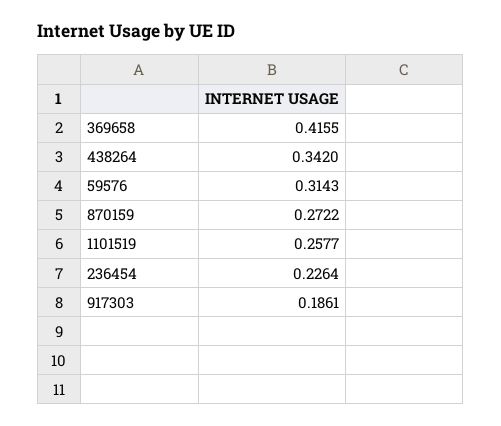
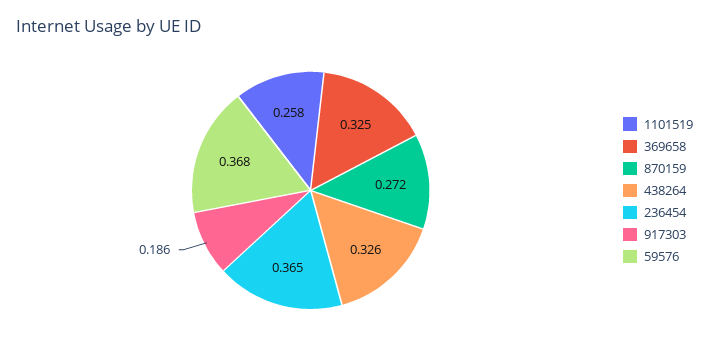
  {
-   "369658": 0.4155,
+   "369658": 0.325,
-   "438264": 0.342,
+   "438264": 0.326,
-   "59576": 0.3143,
+   "59576": 0.368,
    "870159": 0.2722,
    "1101519": 0.2577,
-   "236454": 0.2264,
+   "236454": 0.365,
    "917303": 0.1861
  }

